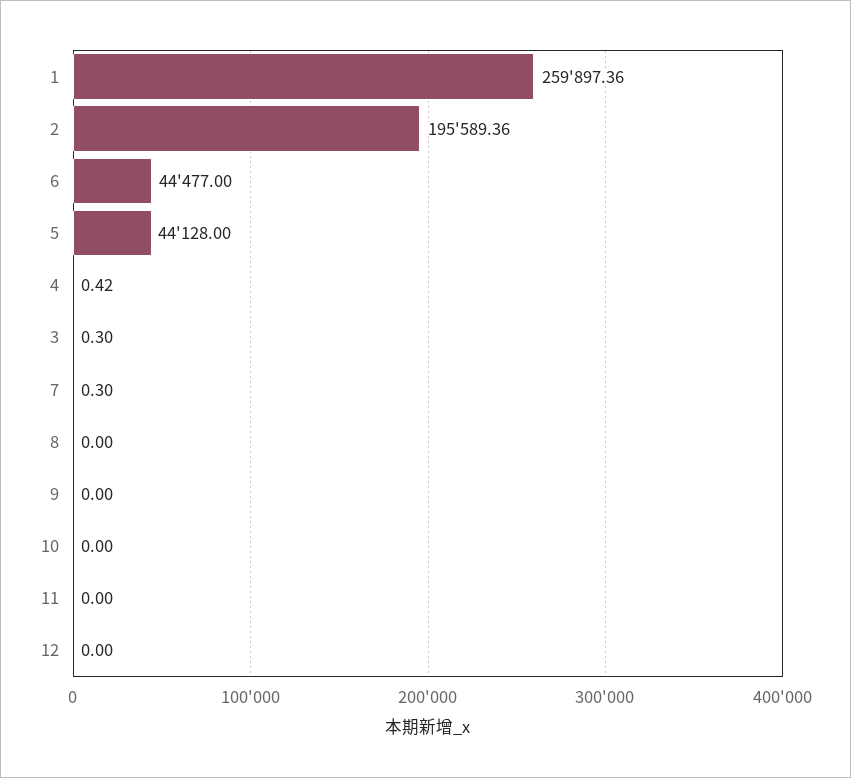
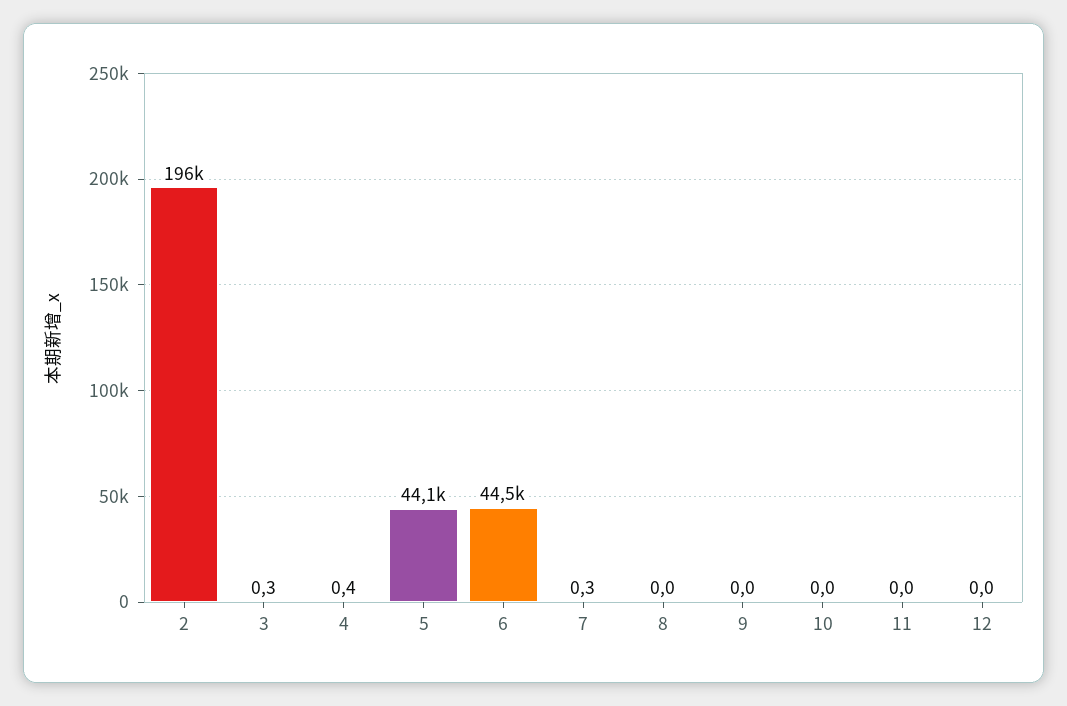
  {
-   "1": 259897.36,
    "2": 195589.36,
    "6": 44477,
    "5": 44128,
    "4": 0.42,
    "3": 0.3,
    "7": 0.3,
    "8": 0,
    "9": 0,
    "10": 0,
    "11": 0,
    "12": 0
  }

